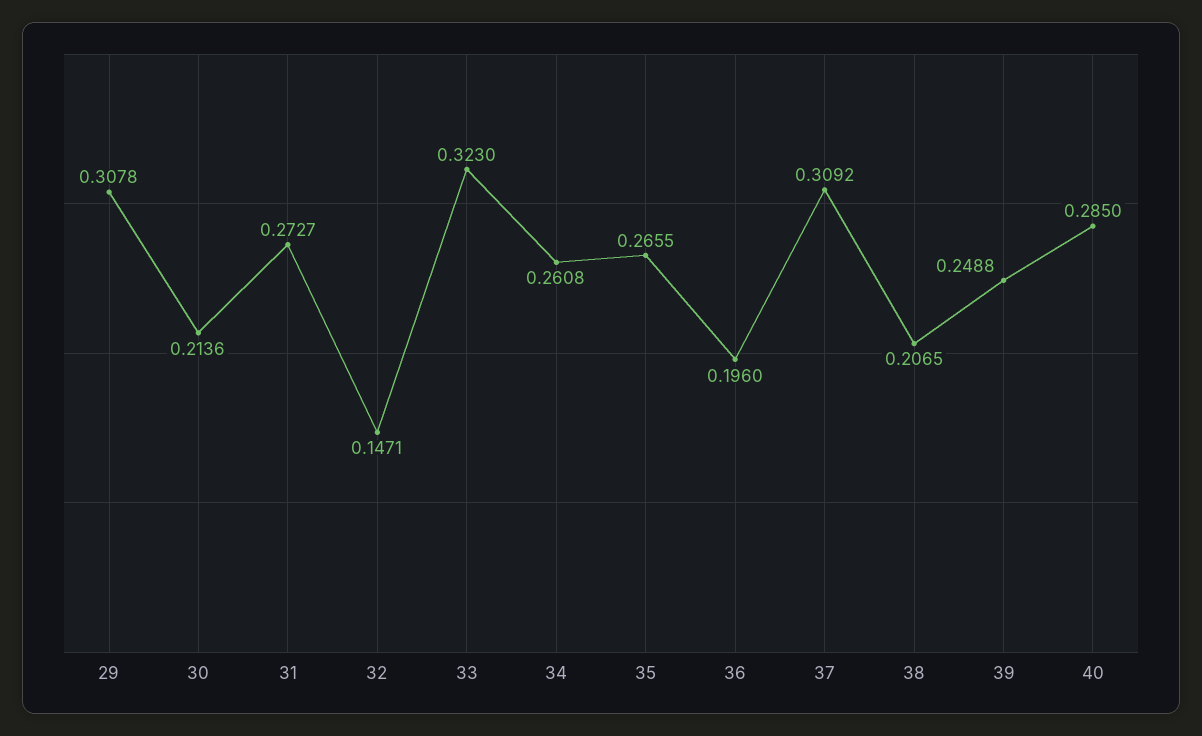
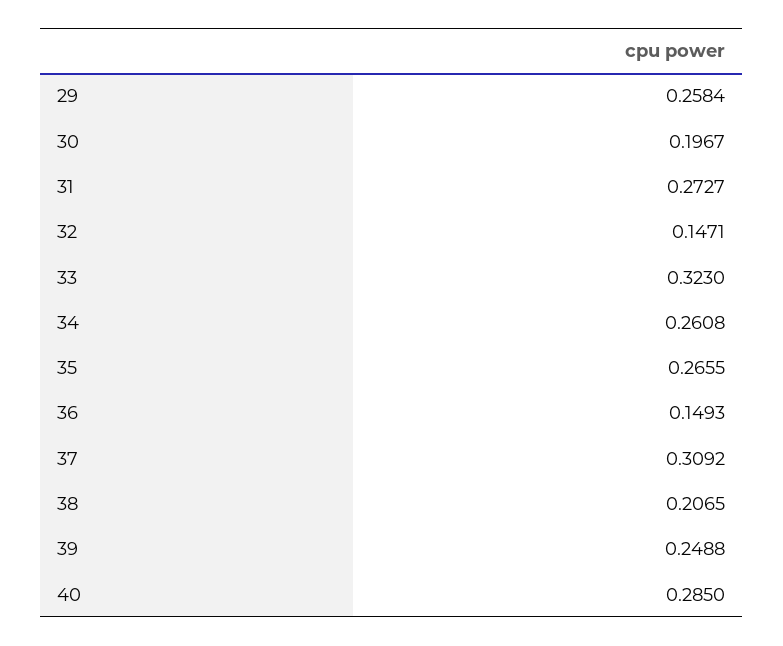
  {
-   "29": 0.3078,
+   "29": 0.2584,
-   "30": 0.2136,
+   "30": 0.1967,
    "31": 0.2727,
    "32": 0.1471,
    "33": 0.323,
    "34": 0.2608,
    "35": 0.2655,
-   "36": 0.196,
+   "36": 0.1493,
    "37": 0.3092,
    "38": 0.2065,
    "39": 0.2488,
    "40": 0.285
  }

